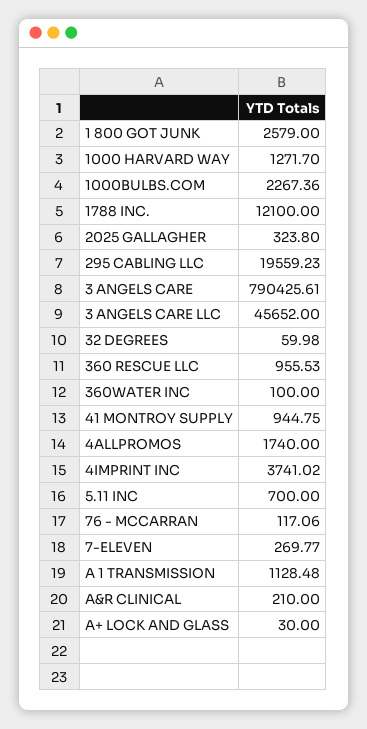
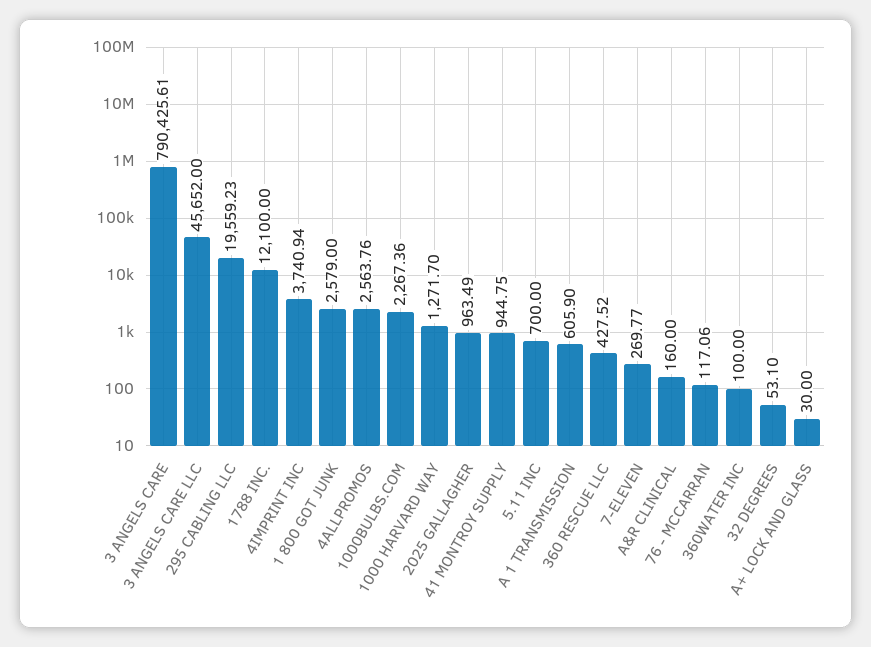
  {
    "1 800 GOT JUNK": 2579,
    "1000 HARVARD WAY": 1271.7,
    "1000BULBS.COM": 2267.36,
    "1788 INC.": 12100,
-   "2025 GALLAGHER": 323.8,
+   "2025 GALLAGHER": 963.49,
    "295 CABLING LLC": 19559.23,
    "3 ANGELS CARE": 790425.61,
    "3 ANGELS CARE LLC": 45652,
-   "32 DEGREES": 59.98,
+   "32 DEGREES": 53.1,
-   "360 RESCUE LLC": 955.53,
+   "360 RESCUE LLC": 427.52,
    "360WATER INC": 100,
    "41 MONTROY SUPPLY": 944.75,
-   "4ALLPROMOS": 1740,
+   "4ALLPROMOS": 2563.76,
-   "4IMPRINT INC": 3741.02,
+   "4IMPRINT INC": 3740.94,
    "5.11 INC": 700,
    "76 - MCCARRAN": 117.06,
    "7-ELEVEN": 269.77,
-   "A 1 TRANSMISSION": 1128.48,
+   "A 1 TRANSMISSION": 605.9,
-   "A&R CLINICAL": 210,
+   "A&R CLINICAL": 160,
    "A+ LOCK AND GLASS": 30
  }

